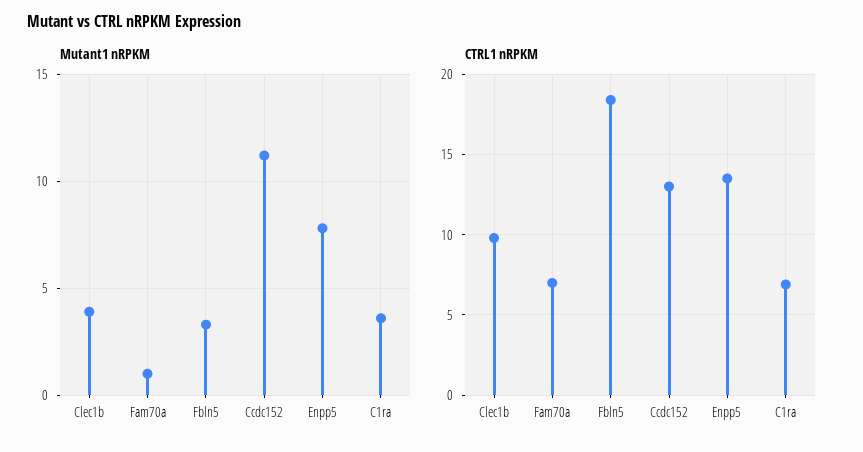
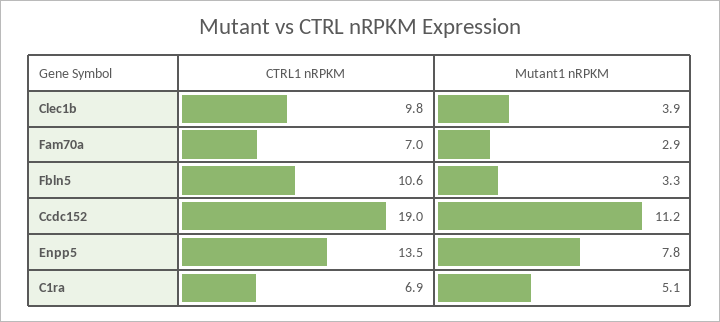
  {
    "Mutant1 nRPKM": {
      "Clec1b": 3.9,
-     "Fam70a": 1,
+     "Fam70a": 2.9,
      "Fbln5": 3.3,
      "Ccdc152": 11.2,
      "Enpp5": 7.8,
-     "C1ra": 3.5
+     "C1ra": 5.1
    },
    "CTRL1 nRPKM": {
      "Clec1b": 9.8,
      "Fam70a": 7,
-     "Fbln5": 18.5,
+     "Fbln5": 10.6,
-     "Ccdc152": 13,
+     "Ccdc152": 19,
      "Enpp5": 13.5,
      "C1ra": 6.9
    }
  }

